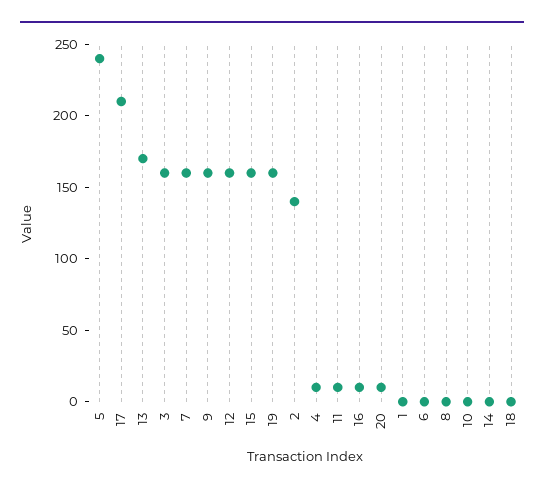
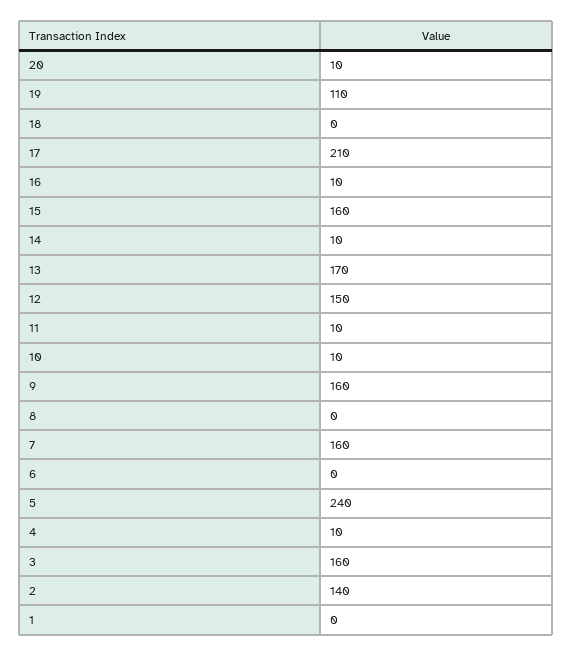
  {
    "5": 240,
    "17": 210,
    "13": 170,
    "3": 160,
    "7": 160,
    "9": 160,
-   "12": 160,
+   "12": 150,
    "15": 160,
-   "19": 160,
+   "19": 110,
    "2": 140,
    "4": 10,
    "11": 10,
    "16": 10,
    "20": 10,
    "1": 0,
    "6": 0,
    "8": 0,
-   "10": 0,
+   "10": 10,
-   "14": 0,
+   "14": 10,
    "18": 0
  }

